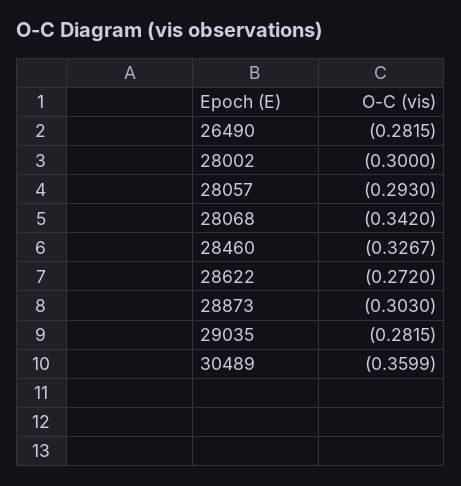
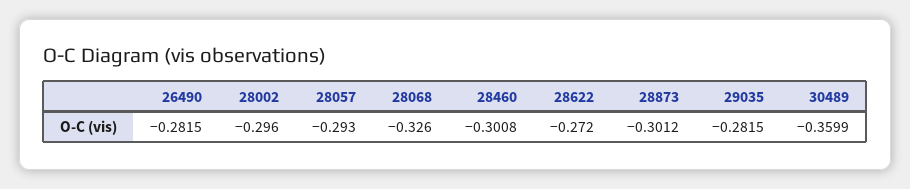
  {
    "26490": -0.2815,
-   "28002": -0.3,
+   "28002": -0.296,
    "28057": -0.293,
-   "28068": -0.342,
+   "28068": -0.326,
-   "28460": -0.3267,
+   "28460": -0.3008,
    "28622": -0.272,
-   "28873": -0.303,
+   "28873": -0.3012,
    "29035": -0.2815,
    "30489": -0.3599
  }

